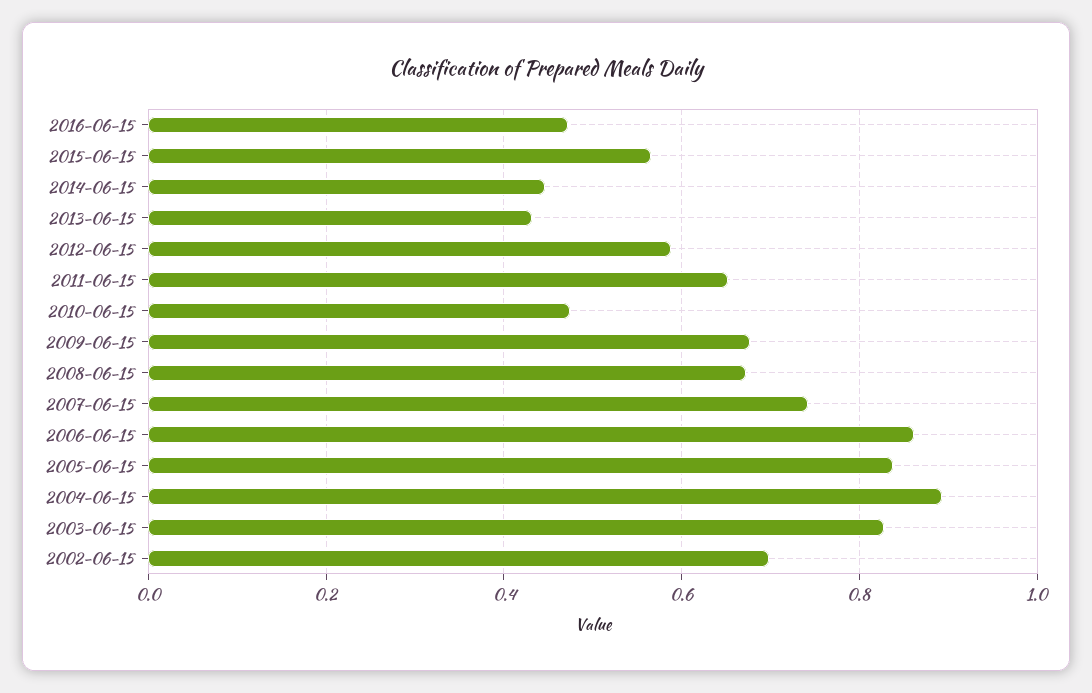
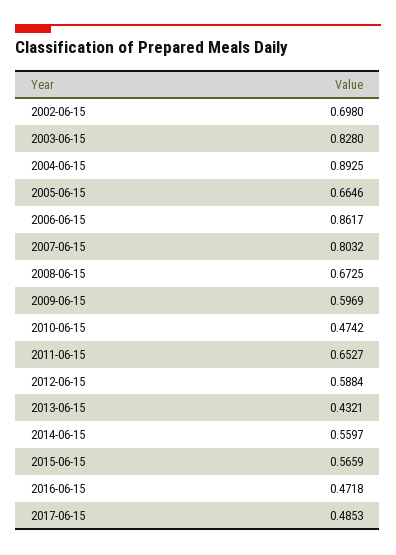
  {
    "2016-06-15": 0.4718,
    "2015-06-15": 0.5659,
-   "2014-06-15": 0.44,
+   "2014-06-15": 0.5597,
    "2013-06-15": 0.4321,
    "2012-06-15": 0.5884,
    "2011-06-15": 0.6527,
    "2010-06-15": 0.4742,
-   "2009-06-15": 0.68,
+   "2009-06-15": 0.5969,
    "2008-06-15": 0.6725,
-   "2007-06-15": 0.74,
+   "2007-06-15": 0.8032,
    "2006-06-15": 0.8617,
-   "2005-06-15": 0.84,
+   "2005-06-15": 0.6646,
    "2004-06-15": 0.8925,
    "2003-06-15": 0.828,
-   "2002-06-15": 0.698
+   "2002-06-15": 0.698,
+   "2017-06-15": 0.4853
  }

